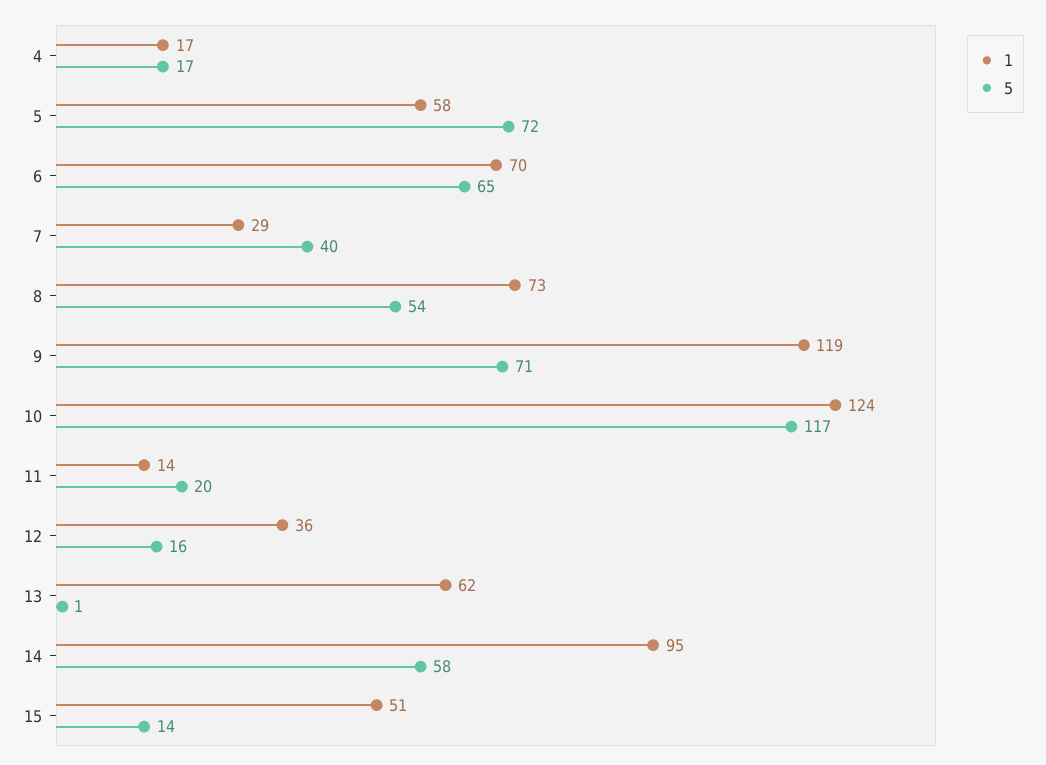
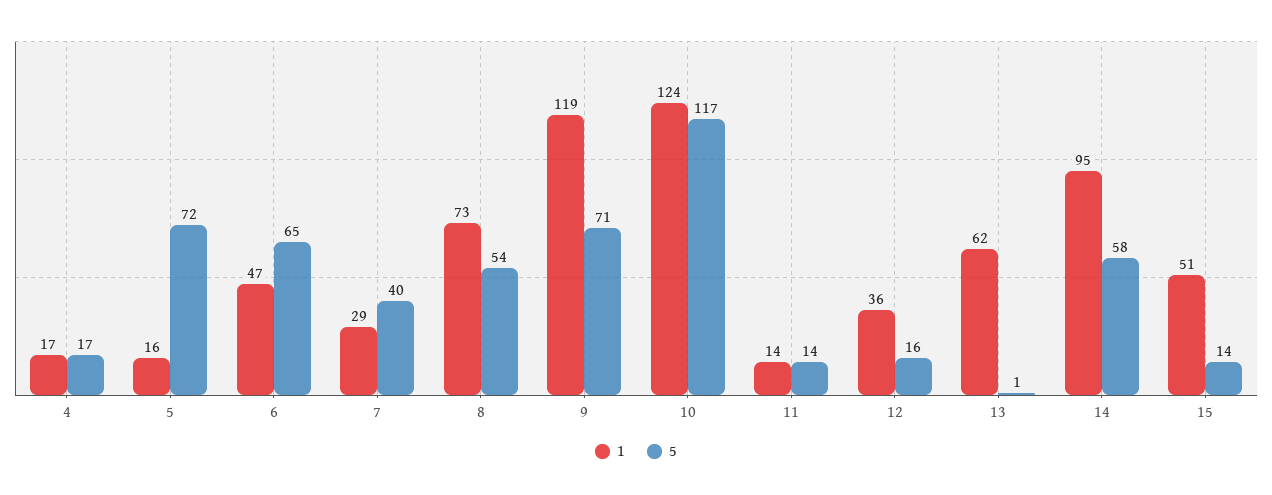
  {
    "1": {
      "4": 17,
-     "5": 58,
+     "5": 16,
-     "6": 70,
+     "6": 47,
      "7": 29,
      "8": 73,
      "9": 119,
      "10": 124,
      "11": 14,
      "12": 36,
      "13": 62,
      "14": 95,
      "15": 51
    },
    "5": {
      "4": 17,
      "5": 72,
      "6": 65,
      "7": 40,
      "8": 54,
      "9": 71,
      "10": 117,
-     "11": 20,
+     "11": 14,
      "12": 16,
      "13": 1,
      "14": 58,
      "15": 14
    }
  }

